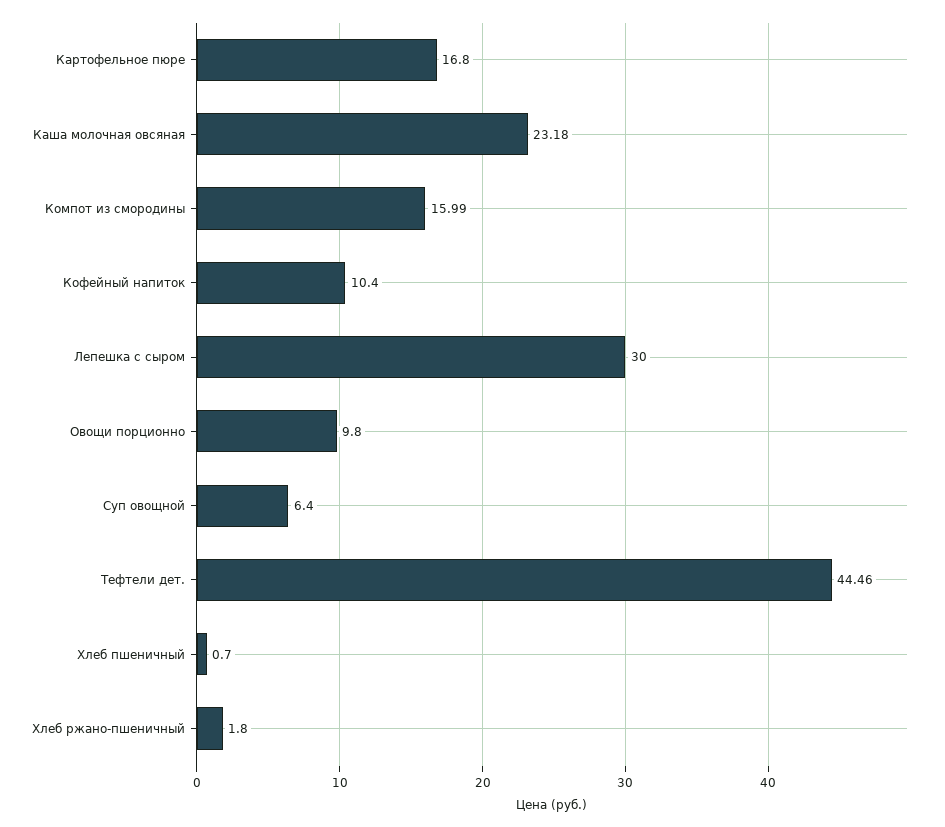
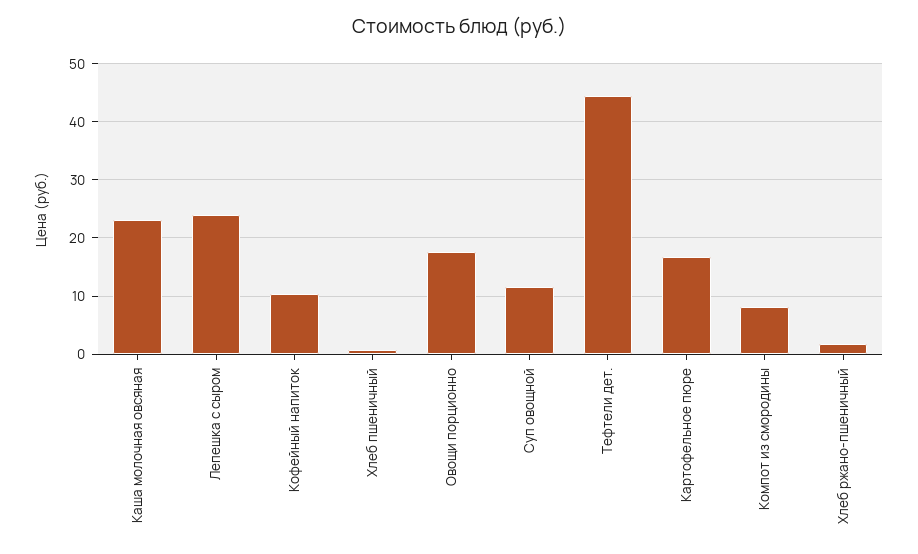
  {
    "Картофельное пюре": 16.8,
    "Каша молочная овсяная": 23.18,
-   "Компот из смородины": 15.99,
+   "Компот из смородины": 8,
    "Кофейный напиток": 10.4,
-   "Лепешка с сыром": 30,
+   "Лепешка с сыром": 24,
-   "Овощи порционно": 9.8,
+   "Овощи порционно": 18,
-   "Суп овощной": 6.4,
+   "Суп овощной": 12,
    "Тефтели дет.": 44.46,
    "Хлеб пшеничный": 0.7,
    "Хлеб ржано-пшеничный": 1.8
  }

